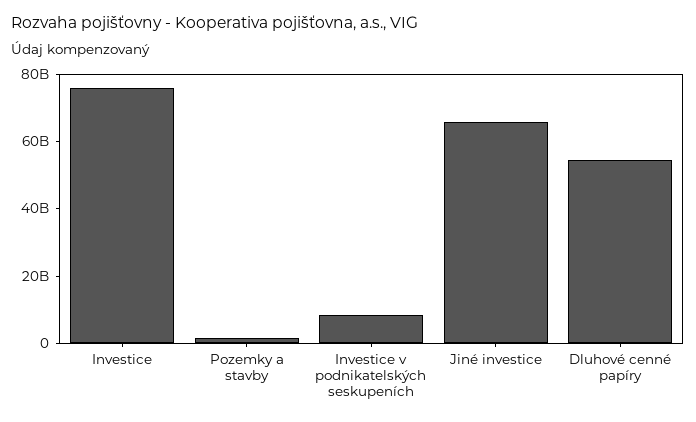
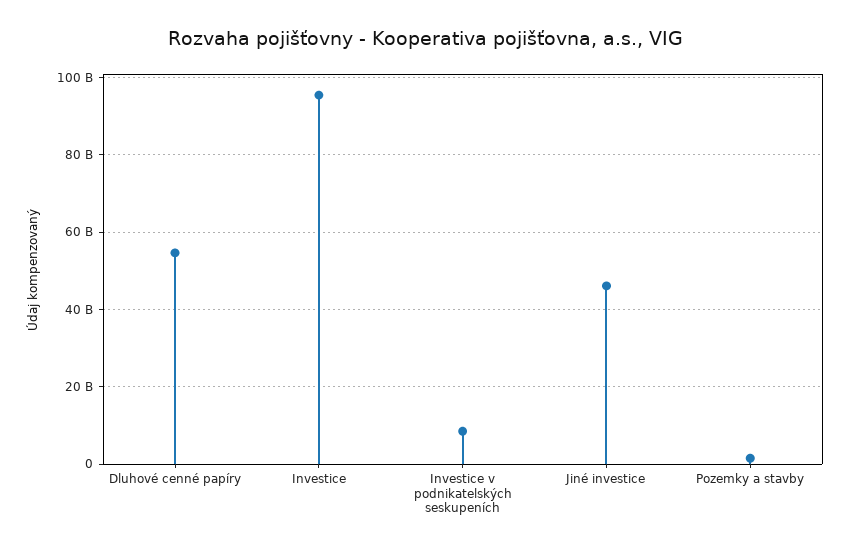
  {
-   "Investice": 75000000000,
+   "Investice": 96000000000,
    "Pozemky a stavby": 2000000000,
    "Investice v podnikatelských seskupeních": 8000000000,
-   "Jiné investice": 65000000000,
+   "Jiné investice": 46000000000,
    "Dluhové cenné papíry": 54000000000
  }

